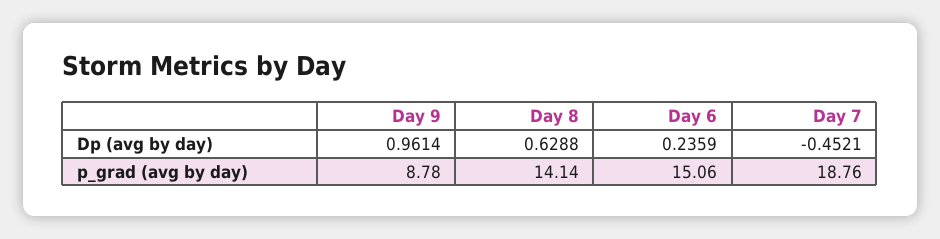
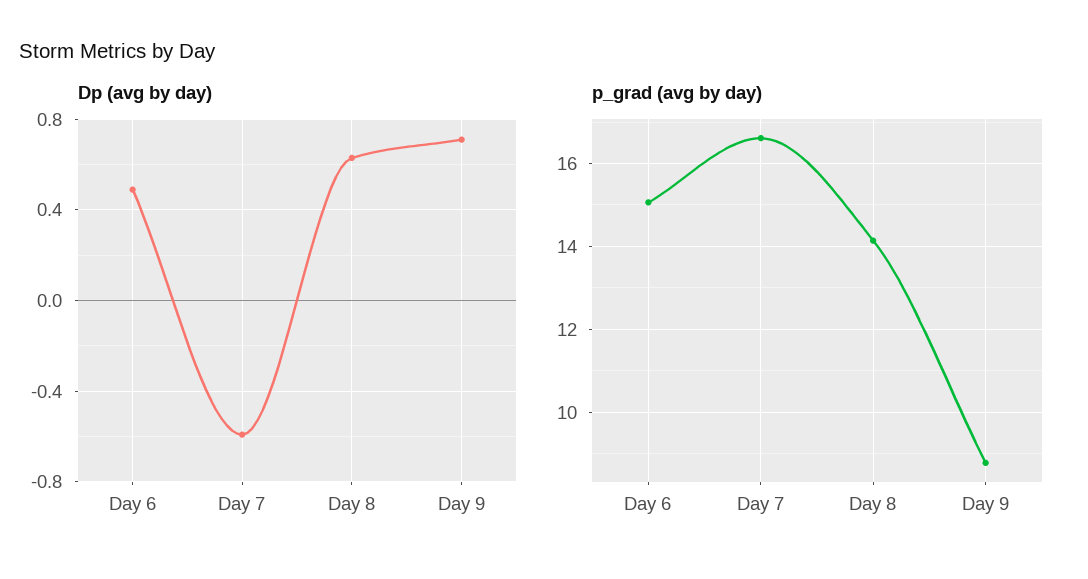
  {
    "Dp (avg by day)": {
-     "Day 9": 0.9614,
+     "Day 9": 0.7,
      "Day 8": 0.6288,
-     "Day 6": 0.2359,
+     "Day 6": 0.5,
-     "Day 7": -0.4521
+     "Day 7": -0.6
    },
    "p_grad (avg by day)": {
      "Day 9": 8.78,
      "Day 8": 14.14,
      "Day 6": 15.06,
-     "Day 7": 18.76
+     "Day 7": 16.6
    }
  }

